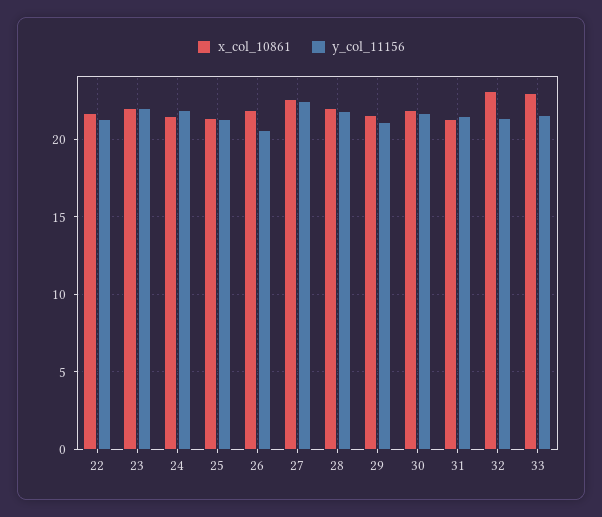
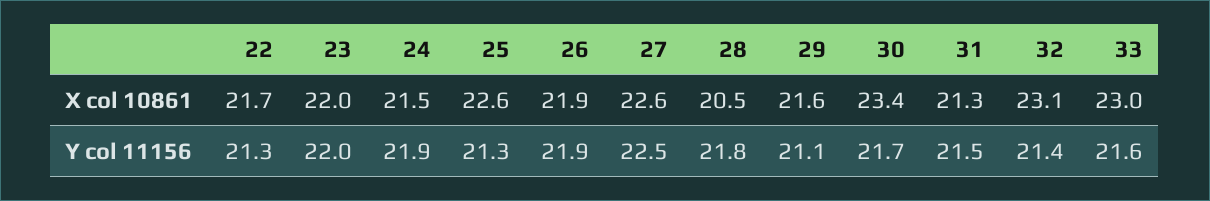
  {
    "x_col_10861": {
      "22": 21.7,
      "23": 22,
      "24": 21.5,
-     "25": 21.5,
+     "25": 22.6,
      "26": 21.9,
      "27": 22.6,
-     "28": 22,
+     "28": 20.5,
      "29": 21.6,
-     "30": 22,
+     "30": 23.4,
      "31": 21.3,
      "32": 23.1,
      "33": 23
    },
    "y_col_11156": {
      "22": 21.3,
      "23": 22,
      "24": 21.9,
      "25": 21.3,
-     "26": 20.5,
+     "26": 21.9,
      "27": 22.5,
      "28": 21.8,
      "29": 21.1,
      "30": 21.7,
      "31": 21.5,
      "32": 21.4,
      "33": 21.6
    }
  }

